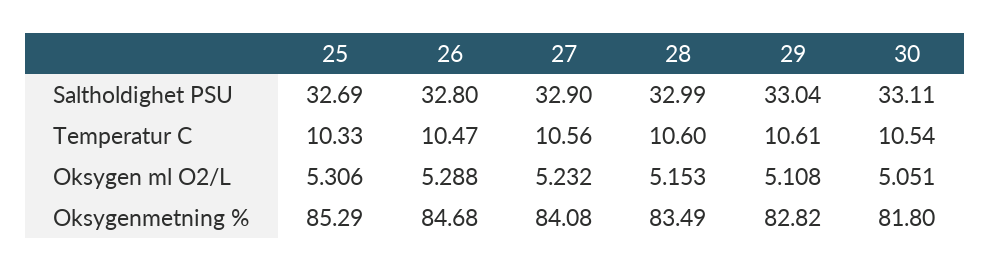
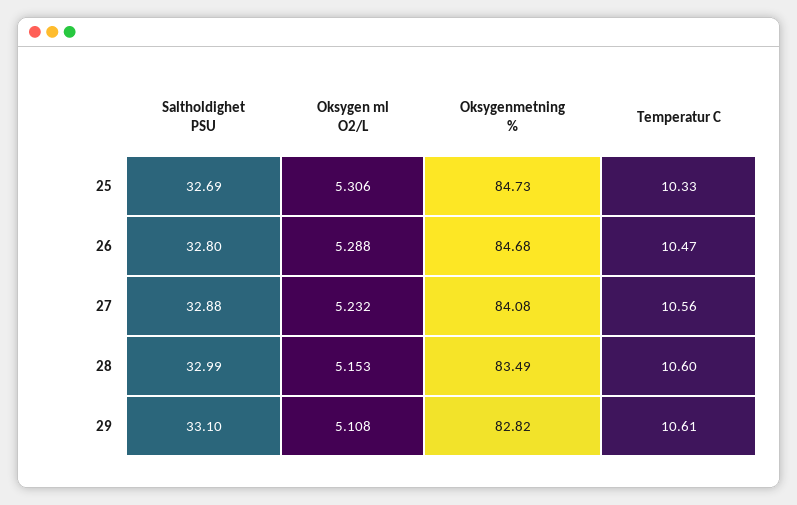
  {
    "25": {
      "Saltholdighet PSU": 32.69,
      "Temperatur C": 10.33,
      "Oksygen ml O2/L": 5.306,
-     "Oksygenmetning %": 85.29
+     "Oksygenmetning %": 84.73
    },
    "26": {
      "Saltholdighet PSU": 32.8,
      "Temperatur C": 10.47,
      "Oksygen ml O2/L": 5.288,
      "Oksygenmetning %": 84.68
    },
    "27": {
-     "Saltholdighet PSU": 32.9,
+     "Saltholdighet PSU": 32.88,
      "Temperatur C": 10.56,
      "Oksygen ml O2/L": 5.232,
      "Oksygenmetning %": 84.08
    },
    "28": {
      "Saltholdighet PSU": 32.99,
      "Temperatur C": 10.6,
      "Oksygen ml O2/L": 5.153,
      "Oksygenmetning %": 83.49
    },
    "29": {
-     "Saltholdighet PSU": 33.04,
+     "Saltholdighet PSU": 33.1,
      "Temperatur C": 10.61,
      "Oksygen ml O2/L": 5.108,
      "Oksygenmetning %": 82.82
-   },
+   }
-   "30": {
-     "Saltholdighet PSU": 33.11,
-     "Temperatur C": 10.54,
-     "Oksygen ml O2/L": 5.051,
-     "Oksygenmetning %": 81.8
-   }
  }

